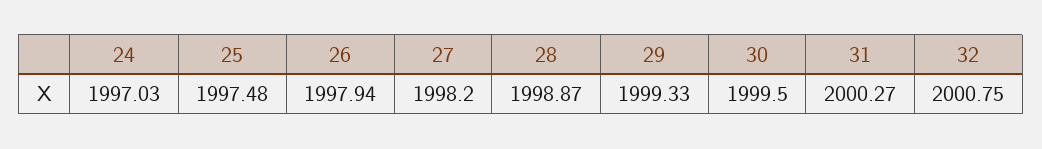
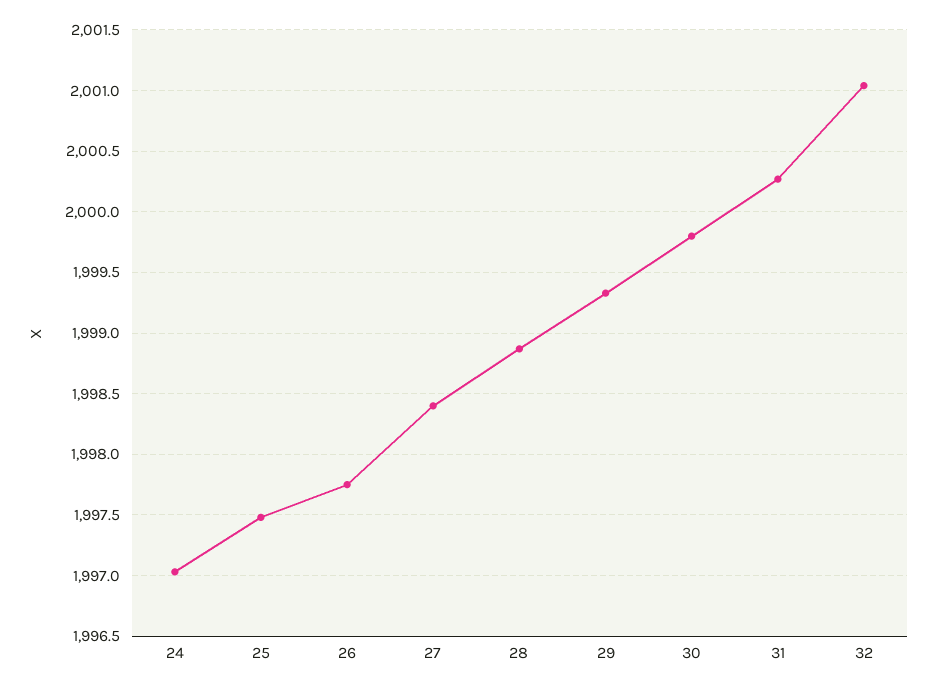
  {
    "24": 1997.03,
    "25": 1997.48,
-   "26": 1997.94,
+   "26": 1997.75,
-   "27": 1998.2,
+   "27": 1998.4,
    "28": 1998.87,
    "29": 1999.33,
-   "30": 1999.5,
+   "30": 1999.8,
    "31": 2000.27,
-   "32": 2000.75
+   "32": 2001.05
  }

